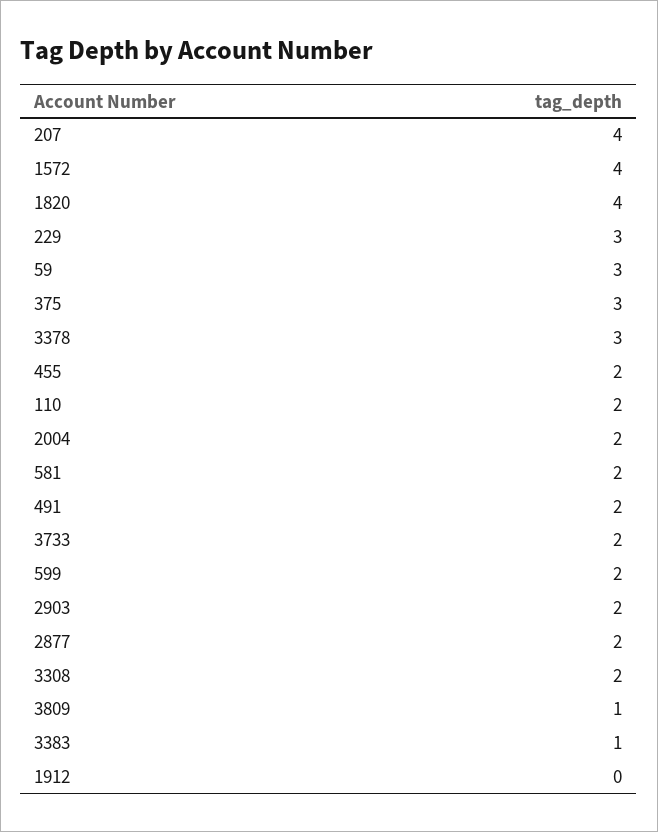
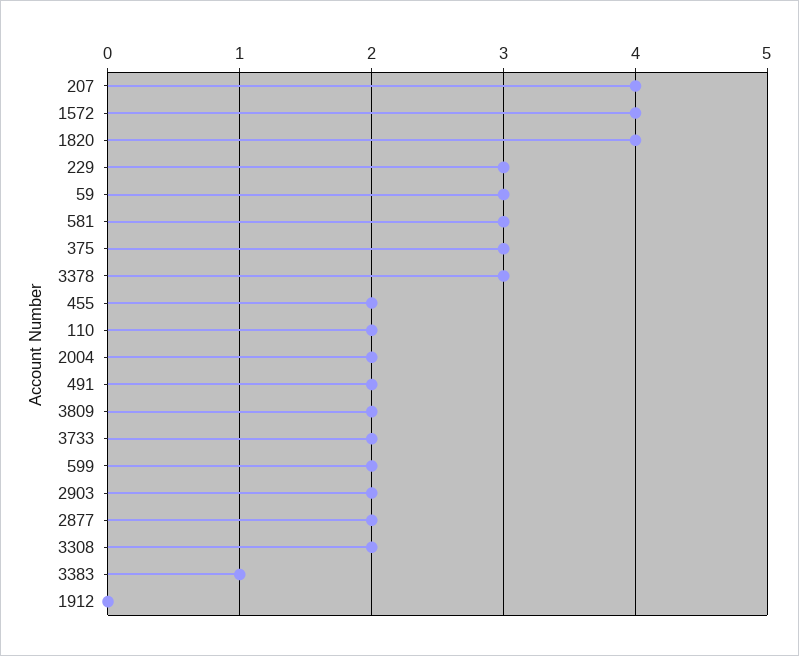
  {
    "207": 4,
    "1572": 4,
    "1820": 4,
    "229": 3,
    "59": 3,
    "375": 3,
    "3378": 3,
    "455": 2,
    "110": 2,
    "2004": 2,
-   "581": 2,
+   "581": 3,
    "491": 2,
    "3733": 2,
    "599": 2,
    "2903": 2,
    "2877": 2,
    "3308": 2,
-   "3809": 1,
+   "3809": 2,
    "3383": 1,
    "1912": 0
  }

